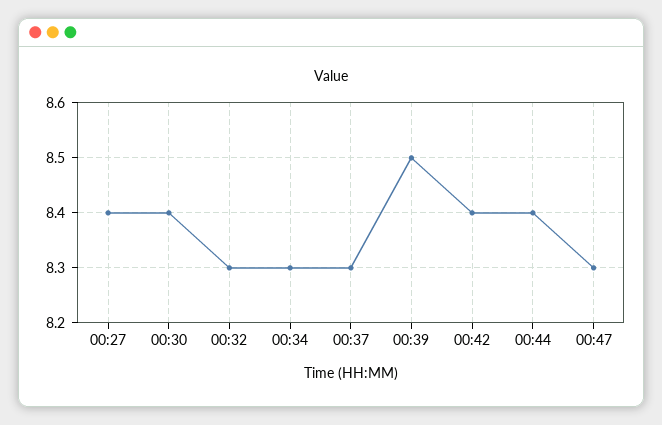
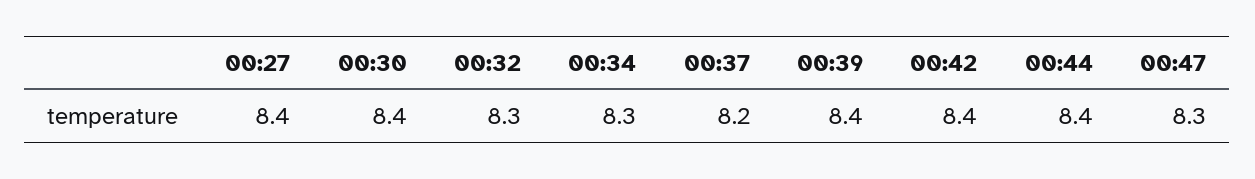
  {
    "00:27": 8.4,
    "00:30": 8.4,
    "00:32": 8.3,
    "00:34": 8.3,
-   "00:37": 8.3,
+   "00:37": 8.2,
-   "00:39": 8.5,
+   "00:39": 8.4,
    "00:42": 8.4,
    "00:44": 8.4,
    "00:47": 8.3
  }

